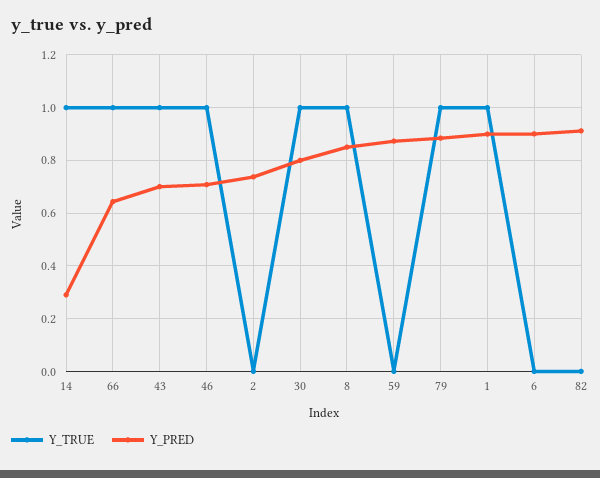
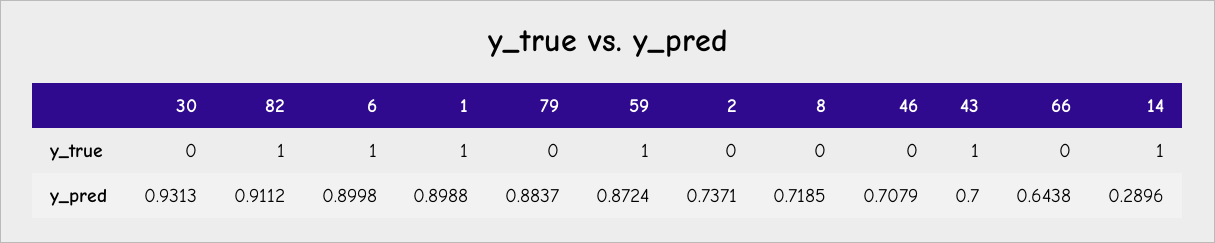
  {
    "Y_TRUE": {
      "14": 1,
-     "66": 1,
+     "66": 0,
      "43": 1,
-     "46": 1,
+     "46": 0,
      "2": 0,
-     "30": 1,
+     "30": 0,
-     "8": 1,
+     "8": 0,
-     "59": 0,
+     "59": 1,
-     "79": 1,
+     "79": 0,
      "1": 1,
-     "6": 0,
+     "6": 1,
-     "82": 0
+     "82": 1
    },
    "Y_PRED": {
      "14": 0.2896,
      "66": 0.6438,
      "43": 0.7,
      "46": 0.7079,
      "2": 0.7371,
-     "30": 0.8,
+     "30": 0.9313,
-     "8": 0.85,
+     "8": 0.7185,
      "59": 0.8724,
      "79": 0.8837,
      "1": 0.8988,
      "6": 0.8998,
      "82": 0.9112
    }
  }

